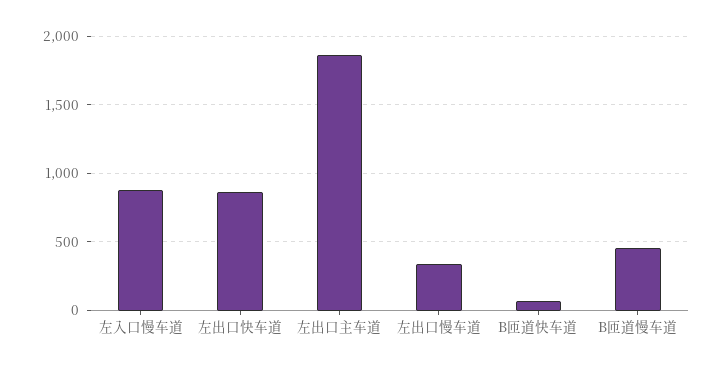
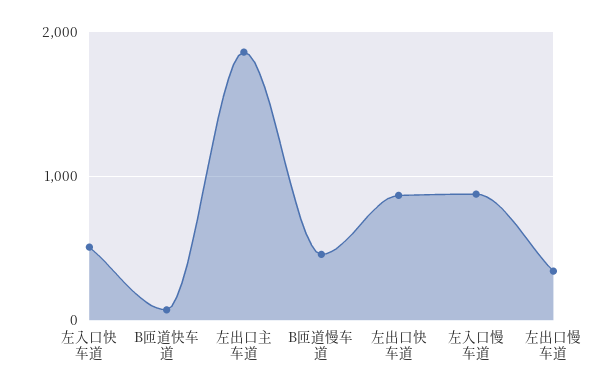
  {
    "左入口慢车道": 900,
    "左出口快车道": 850,
    "左出口主车道": 1850,
    "左出口慢车道": 350,
    "B匝道快车道": 50,
-   "B匝道慢车道": 450
+   "B匝道慢车道": 450,
+   "左入口快车道": 500
  }

